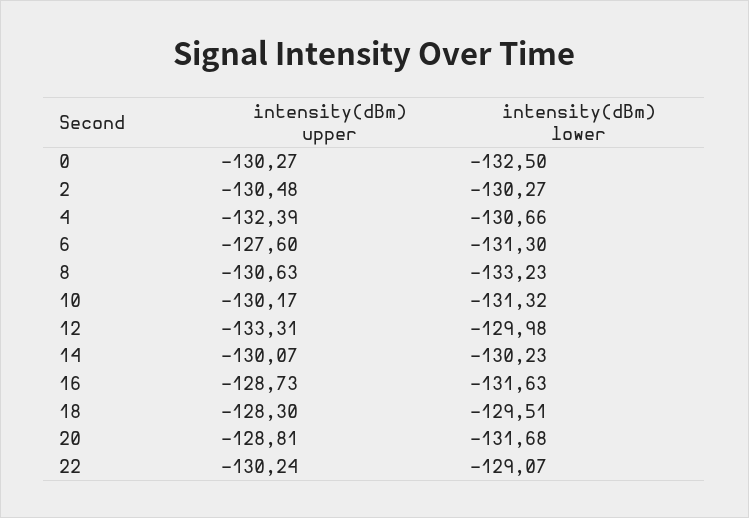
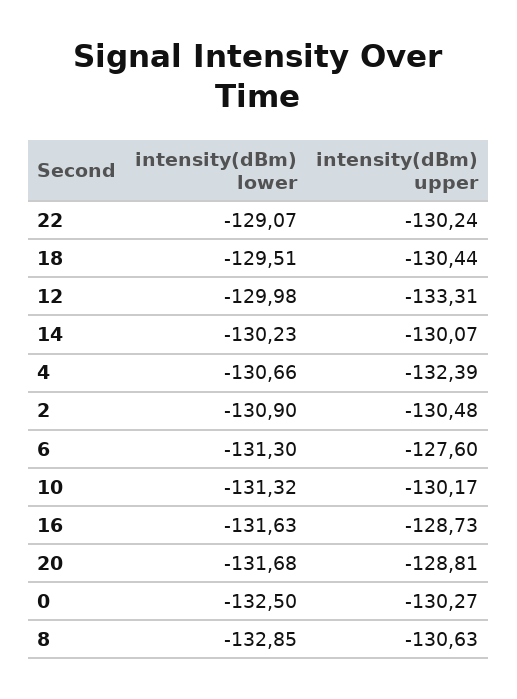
  {
    "intensity(dBm) upper": {
      "0": -130.27,
      "2": -130.48,
      "4": -132.39,
      "6": -127.6,
      "8": -130.63,
      "10": -130.17,
      "12": -133.31,
      "14": -130.07,
      "16": -128.73,
-     "18": -128.3,
+     "18": -130.44,
      "20": -128.81,
      "22": -130.24
    },
    "intensity(dBm) lower": {
      "0": -132.5,
-     "2": -130.27,
+     "2": -130.9,
      "4": -130.66,
      "6": -131.3,
-     "8": -133.23,
+     "8": -132.85,
      "10": -131.32,
      "12": -129.98,
      "14": -130.23,
      "16": -131.63,
      "18": -129.51,
      "20": -131.68,
      "22": -129.07
    }
  }

